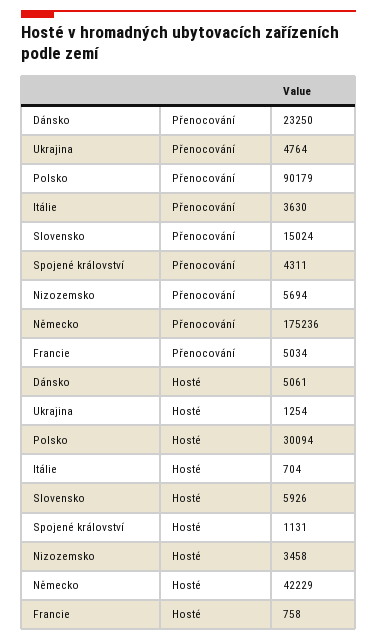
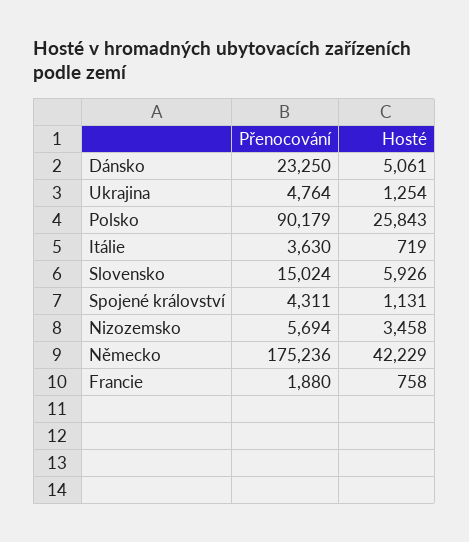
  {
    "Dánsko": {
      "Přenocování": 23250,
      "Hosté": 5061
    },
    "Ukrajina": {
      "Přenocování": 4764,
      "Hosté": 1254
    },
    "Polsko": {
      "Přenocování": 90179,
-     "Hosté": 30094
+     "Hosté": 25843
    },
    "Itálie": {
      "Přenocování": 3630,
-     "Hosté": 704
+     "Hosté": 719
    },
    "Slovensko": {
      "Přenocování": 15024,
      "Hosté": 5926
    },
    "Spojené království": {
      "Přenocování": 4311,
      "Hosté": 1131
    },
    "Nizozemsko": {
      "Přenocování": 5694,
      "Hosté": 3458
    },
    "Německo": {
      "Přenocování": 175236,
      "Hosté": 42229
    },
    "Francie": {
-     "Přenocování": 5034,
+     "Přenocování": 1880,
      "Hosté": 758
    }
  }

